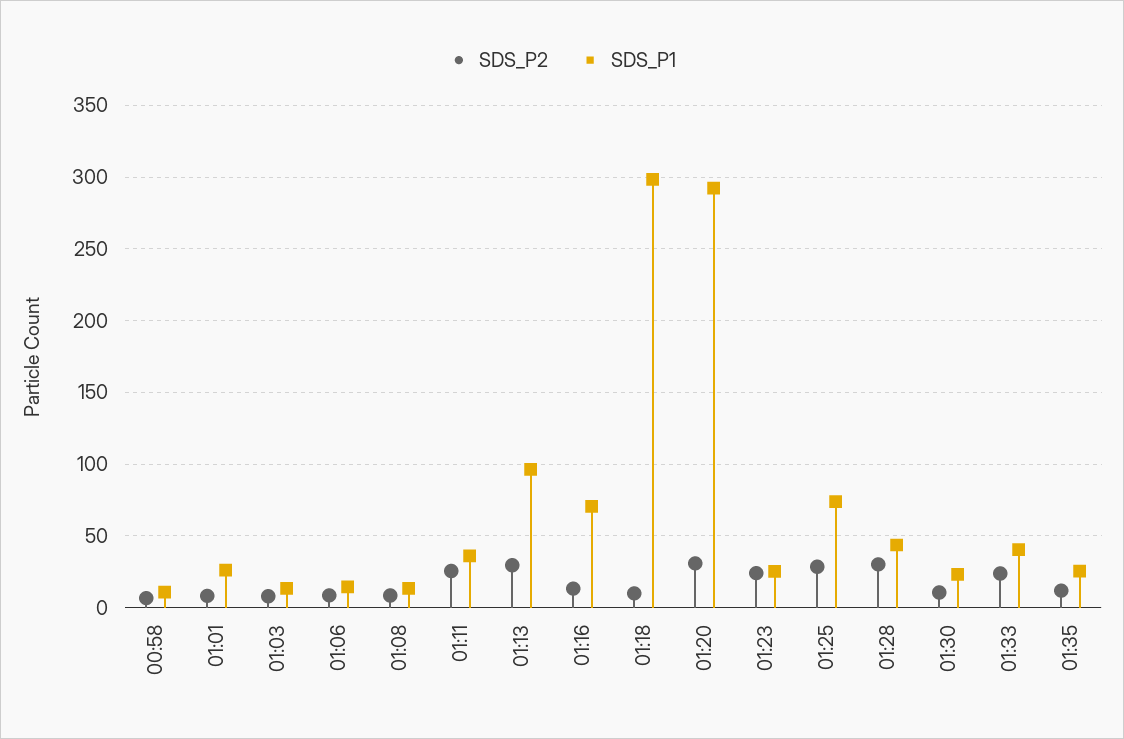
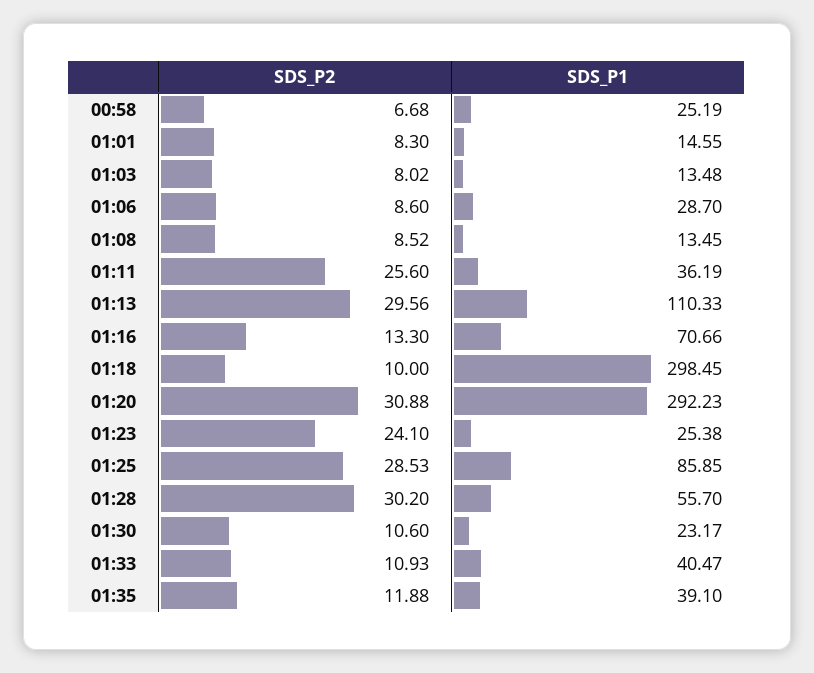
  {
    "SDS_P2": {
      "00:58": 6.68,
      "01:01": 8.3,
      "01:03": 8.02,
      "01:06": 8.6,
      "01:08": 8.52,
      "01:11": 25.6,
      "01:13": 29.56,
      "01:16": 13.3,
      "01:18": 10,
      "01:20": 30.88,
      "01:23": 24.1,
      "01:25": 28.53,
      "01:28": 30.2,
      "01:30": 10.6,
-     "01:33": 25,
+     "01:33": 10.93,
      "01:35": 11.88
    },
    "SDS_P1": {
-     "00:58": 10,
+     "00:58": 25.19,
-     "01:01": 25,
+     "01:01": 14.55,
      "01:03": 13.48,
-     "01:06": 15,
+     "01:06": 28.7,
      "01:08": 13.45,
      "01:11": 36.19,
-     "01:13": 95,
+     "01:13": 110.33,
      "01:16": 70.66,
      "01:18": 298.45,
      "01:20": 292.23,
      "01:23": 25.38,
-     "01:25": 75,
+     "01:25": 85.85,
-     "01:28": 45,
+     "01:28": 55.7,
      "01:30": 23.17,
      "01:33": 40.47,
-     "01:35": 25
+     "01:35": 39.1
    }
  }

